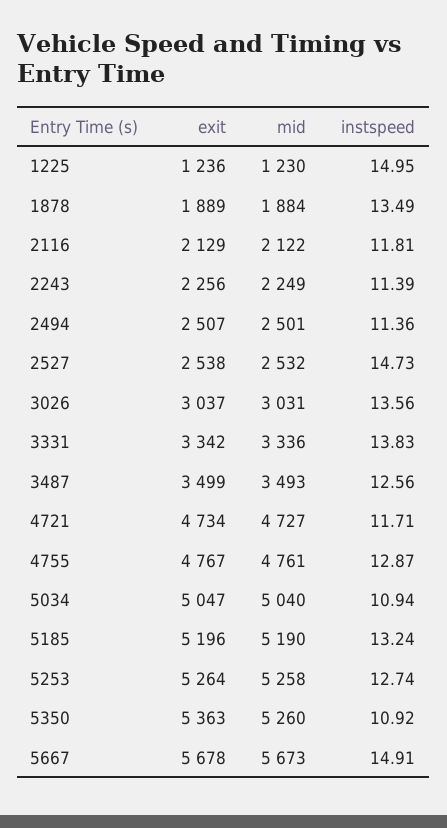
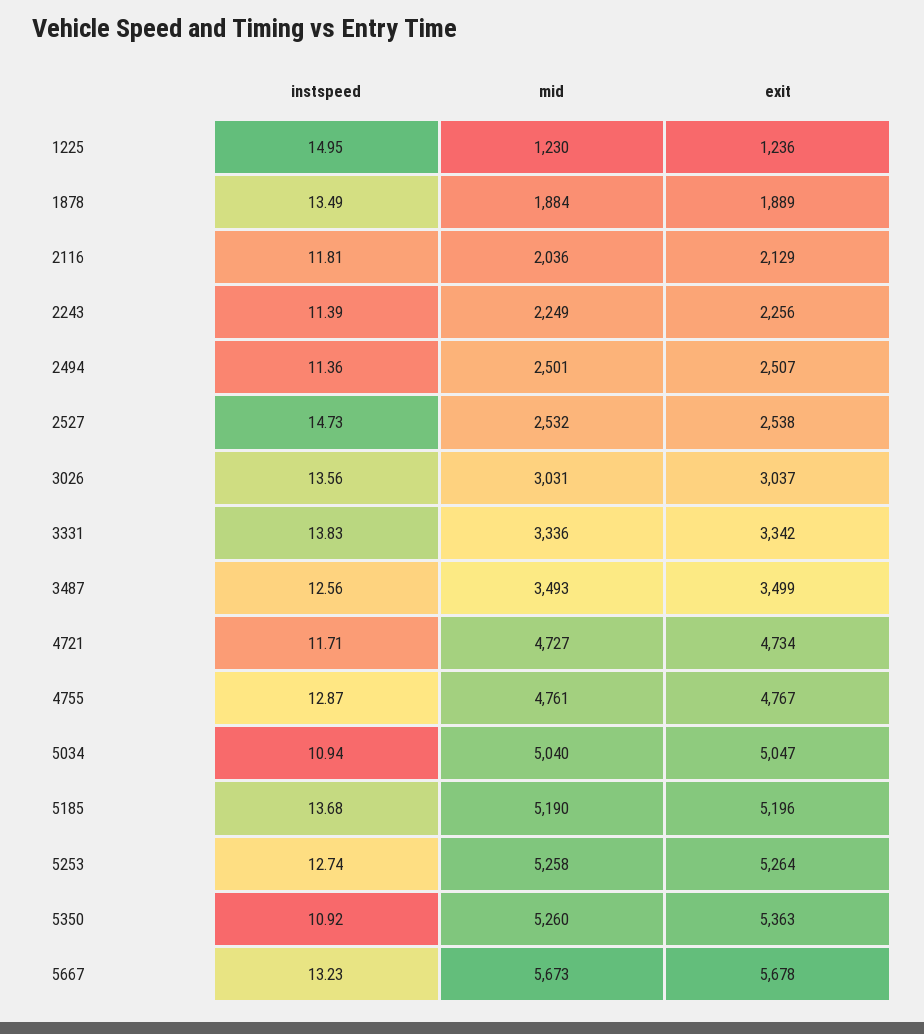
  {
    "exit": {
      "1225": 1236,
      "1878": 1889,
      "2116": 2129,
      "2243": 2256,
      "2494": 2507,
      "2527": 2538,
      "3026": 3037,
      "3331": 3342,
      "3487": 3499,
      "4721": 4734,
      "4755": 4767,
      "5034": 5047,
      "5185": 5196,
      "5253": 5264,
      "5350": 5363,
      "5667": 5678
    },
    "mid": {
      "1225": 1230,
      "1878": 1884,
-     "2116": 2122,
+     "2116": 2036,
      "2243": 2249,
      "2494": 2501,
      "2527": 2532,
      "3026": 3031,
      "3331": 3336,
      "3487": 3493,
      "4721": 4727,
      "4755": 4761,
      "5034": 5040,
      "5185": 5190,
      "5253": 5258,
      "5350": 5260,
      "5667": 5673
    },
    "instspeed": {
      "1225": 14.95,
      "1878": 13.49,
      "2116": 11.81,
      "2243": 11.39,
      "2494": 11.36,
      "2527": 14.73,
      "3026": 13.56,
      "3331": 13.83,
      "3487": 12.56,
      "4721": 11.71,
      "4755": 12.87,
      "5034": 10.94,
-     "5185": 13.24,
+     "5185": 13.68,
      "5253": 12.74,
      "5350": 10.92,
-     "5667": 14.91
+     "5667": 13.23
    }
  }

